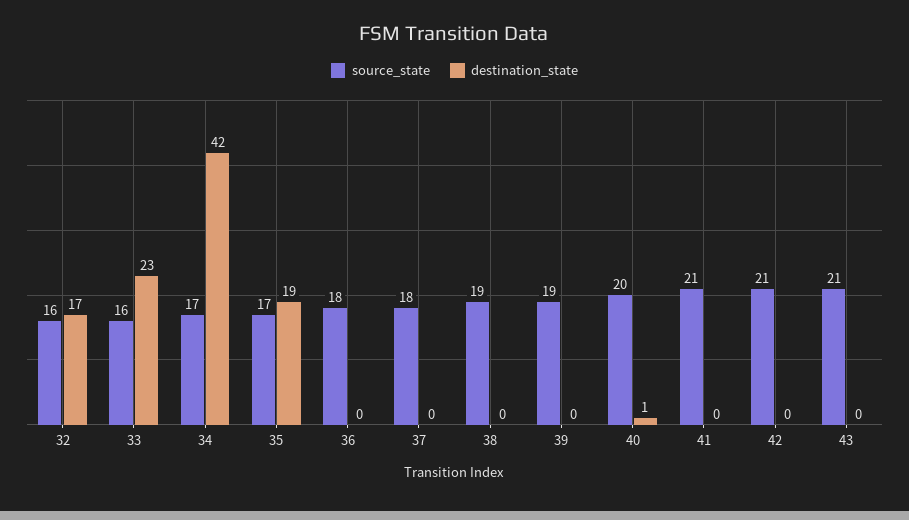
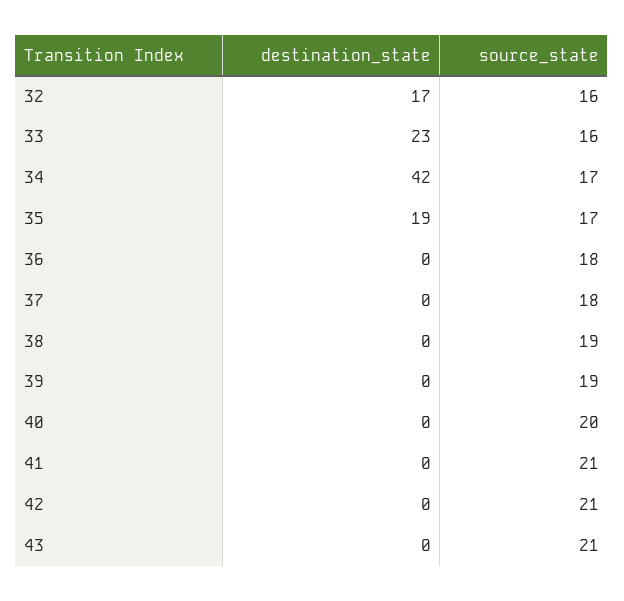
  {
    "source_state": {
      "32": 16,
      "33": 16,
      "34": 17,
      "35": 17,
      "36": 18,
      "37": 18,
      "38": 19,
      "39": 19,
      "40": 20,
      "41": 21,
      "42": 21,
      "43": 21
    },
    "destination_state": {
      "32": 17,
      "33": 23,
      "34": 42,
      "35": 19,
      "36": 0,
      "37": 0,
      "38": 0,
      "39": 0,
-     "40": 1,
+     "40": 0,
      "41": 0,
      "42": 0,
      "43": 0
    }
  }

